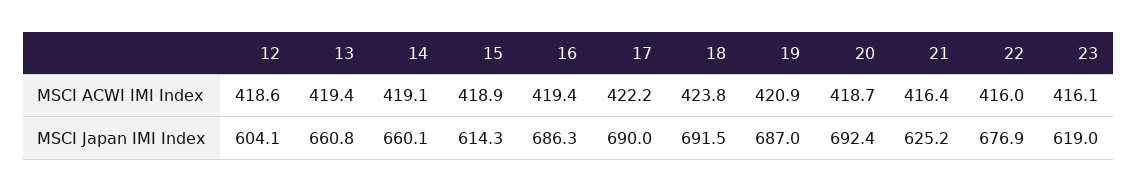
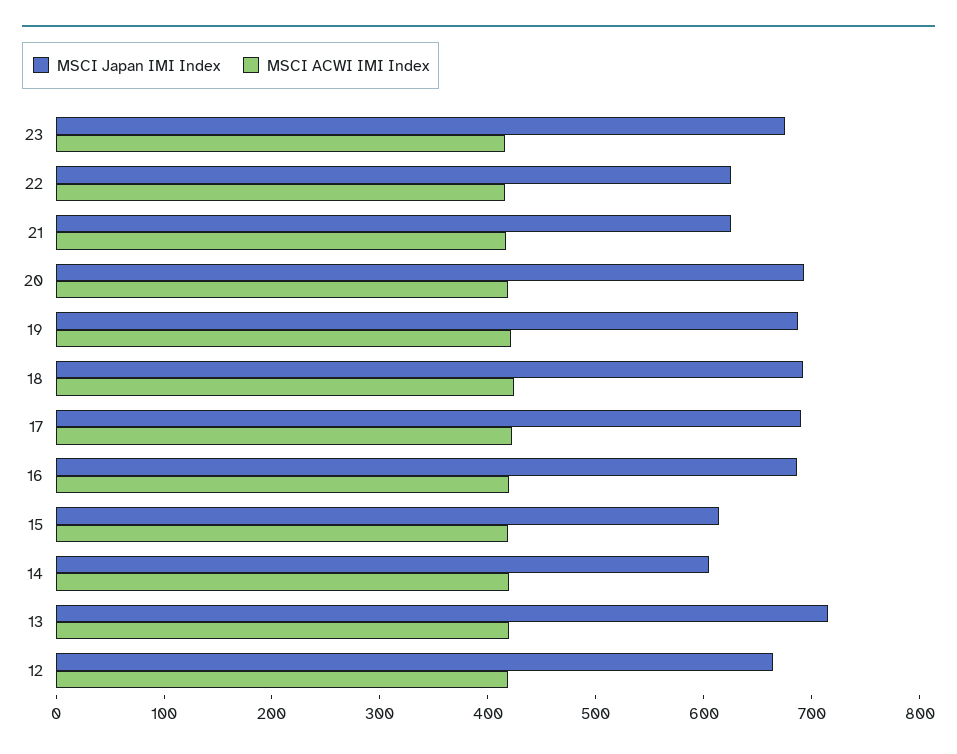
  {
    "MSCI ACWI IMI Index": {
      "12": 418.6,
      "13": 419.4,
      "14": 419.1,
      "15": 418.9,
      "16": 419.4,
      "17": 422.2,
      "18": 423.8,
      "19": 420.9,
      "20": 418.7,
      "21": 416.4,
      "22": 416,
      "23": 416.1
    },
    "MSCI Japan IMI Index": {
-     "12": 604.1,
+     "12": 660,
-     "13": 660.8,
+     "13": 720,
-     "14": 660.1,
+     "14": 600,
      "15": 614.3,
      "16": 686.3,
      "17": 690,
      "18": 691.5,
      "19": 687,
      "20": 692.4,
      "21": 625.2,
-     "22": 676.9,
+     "22": 620,
-     "23": 619
+     "23": 680
    }
  }

